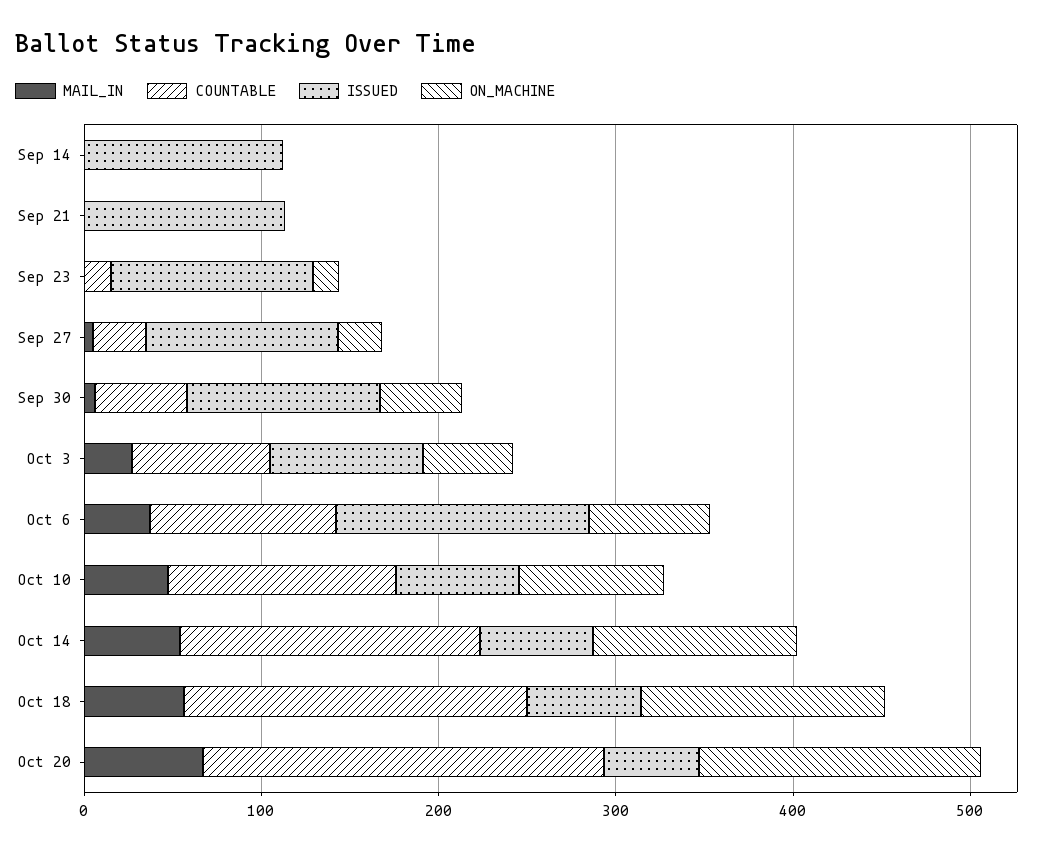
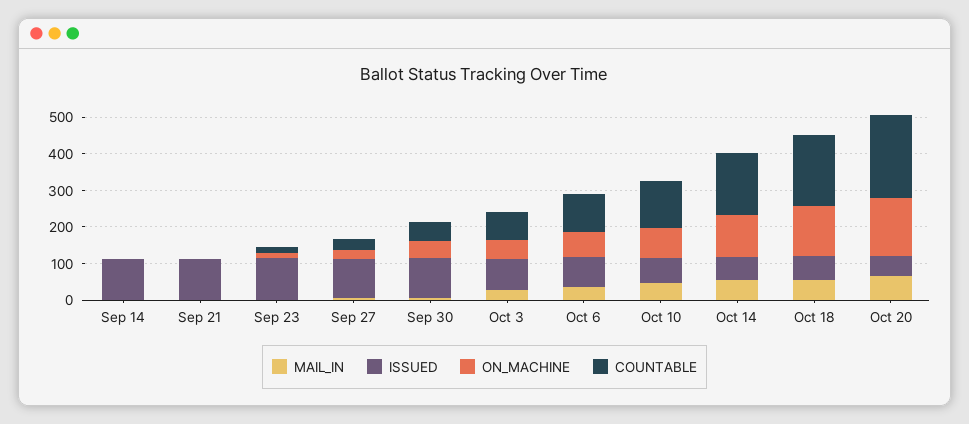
  {
    "MAIL_IN": {
      "Sep 14": 0,
      "Sep 21": 0,
      "Sep 23": 0,
      "Sep 27": 0,
      "Sep 30": 0,
      "Oct 3": 20,
      "Oct 6": 40,
      "Oct 10": 40,
      "Oct 14": 60,
      "Oct 18": 60,
      "Oct 20": 60
    },
    "COUNTABLE": {
      "Sep 14": 0,
      "Sep 21": 0,
      "Sep 23": 20,
      "Sep 27": 40,
      "Sep 30": 60,
      "Oct 3": 80,
      "Oct 6": 100,
      "Oct 10": 120,
      "Oct 14": 160,
      "Oct 18": 200,
      "Oct 20": 220
    },
    "ISSUED": {
      "Sep 14": 120,
      "Sep 21": 120,
      "Sep 23": 120,
      "Sep 27": 100,
      "Sep 30": 100,
      "Oct 3": 80,
-     "Oct 6": 140,
+     "Oct 6": 75,
      "Oct 10": 60,
      "Oct 14": 60,
      "Oct 18": 60,
      "Oct 20": 60
    },
    "ON_MACHINE": {
      "Sep 14": 0,
      "Sep 21": 0,
      "Sep 23": 20,
      "Sep 27": 20,
      "Sep 30": 40,
      "Oct 3": 60,
      "Oct 6": 60,
      "Oct 10": 80,
      "Oct 14": 120,
      "Oct 18": 140,
      "Oct 20": 160
    }
  }

